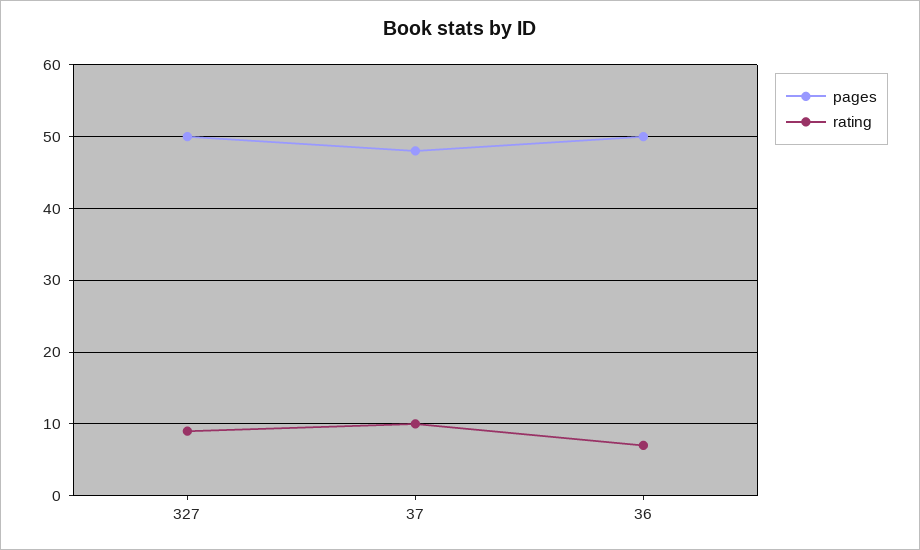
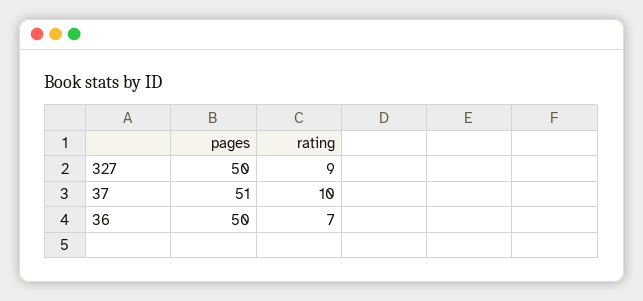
  {
    "pages": {
      "327": 50,
-     "37": 48,
+     "37": 51,
      "36": 50
    },
    "rating": {
      "327": 9,
      "37": 10,
      "36": 7
    }
  }

